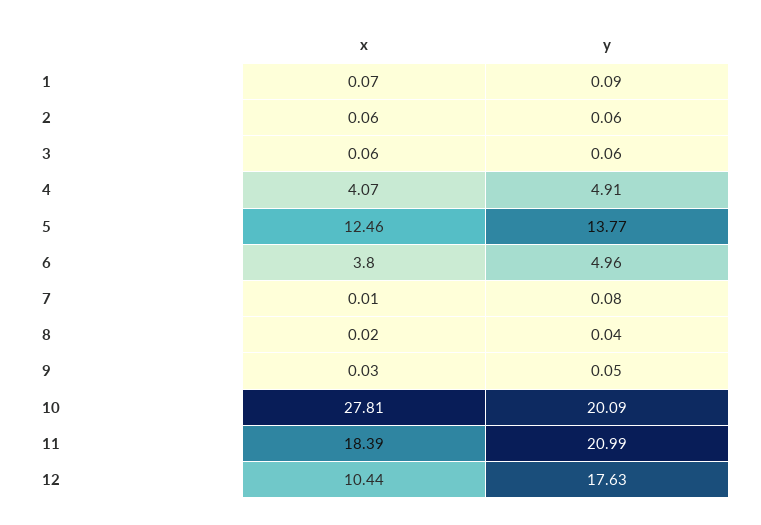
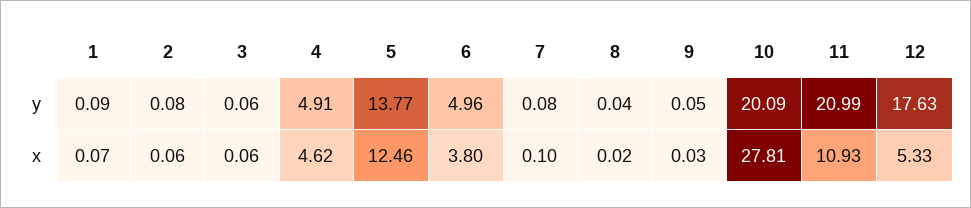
  {
    "x": {
      "1": 0.07,
      "2": 0.06,
      "3": 0.06,
-     "4": 4.07,
+     "4": 4.62,
      "5": 12.46,
      "6": 3.8,
-     "7": 0.01,
+     "7": 0.1,
      "8": 0.02,
      "9": 0.03,
      "10": 27.81,
-     "11": 18.39,
+     "11": 10.93,
-     "12": 10.44
+     "12": 5.33
    },
    "y": {
      "1": 0.09,
-     "2": 0.06,
+     "2": 0.08,
      "3": 0.06,
      "4": 4.91,
      "5": 13.77,
      "6": 4.96,
      "7": 0.08,
      "8": 0.04,
      "9": 0.05,
      "10": 20.09,
      "11": 20.99,
      "12": 17.63
    }
  }

